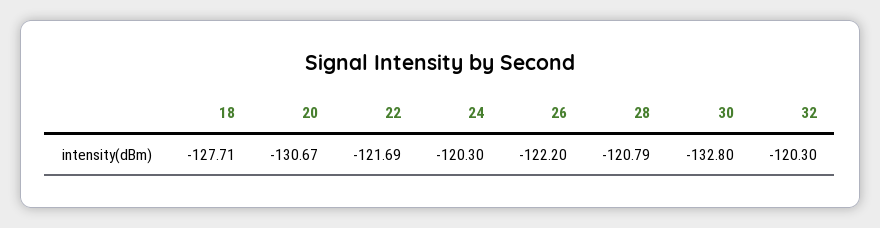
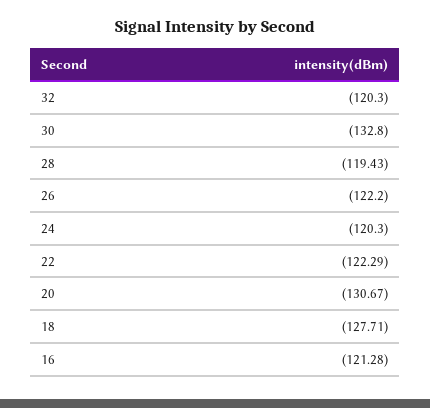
  {
    "18": -127.71,
    "20": -130.67,
-   "22": -121.69,
+   "22": -122.29,
    "24": -120.3,
    "26": -122.2,
-   "28": -120.79,
+   "28": -119.43,
    "30": -132.8,
-   "32": -120.3
+   "32": -120.3,
+   "16": -121.28
  }

